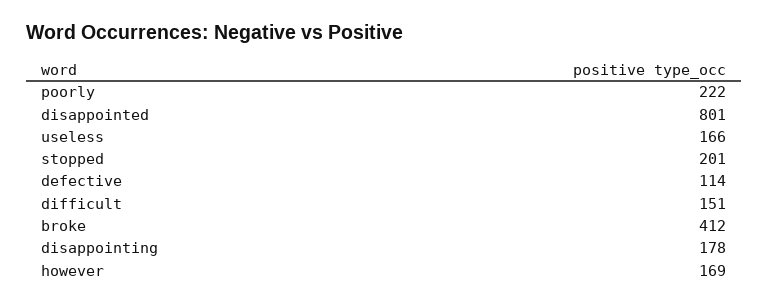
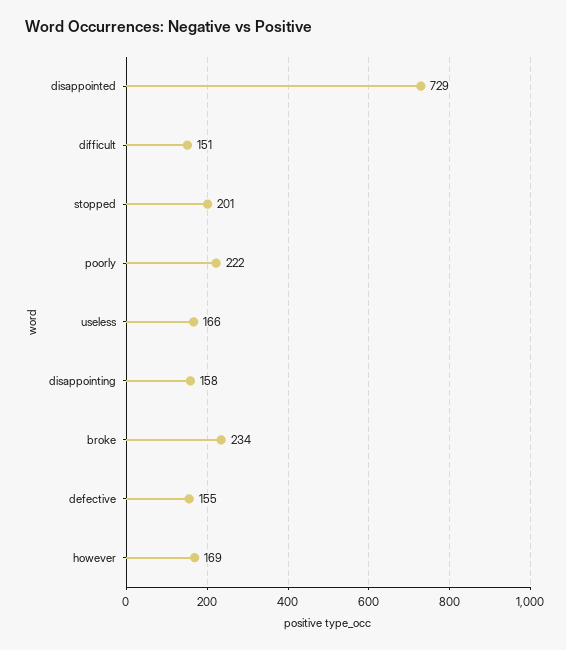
  {
    "poorly": 222,
-   "disappointed": 801,
+   "disappointed": 729,
    "useless": 166,
    "stopped": 201,
-   "defective": 114,
+   "defective": 155,
    "difficult": 151,
-   "broke": 412,
+   "broke": 234,
-   "disappointing": 178,
+   "disappointing": 158,
    "however": 169
  }

